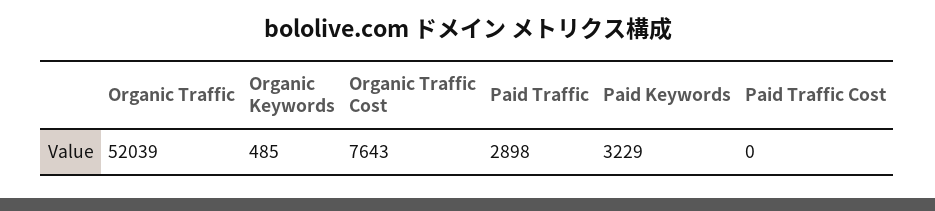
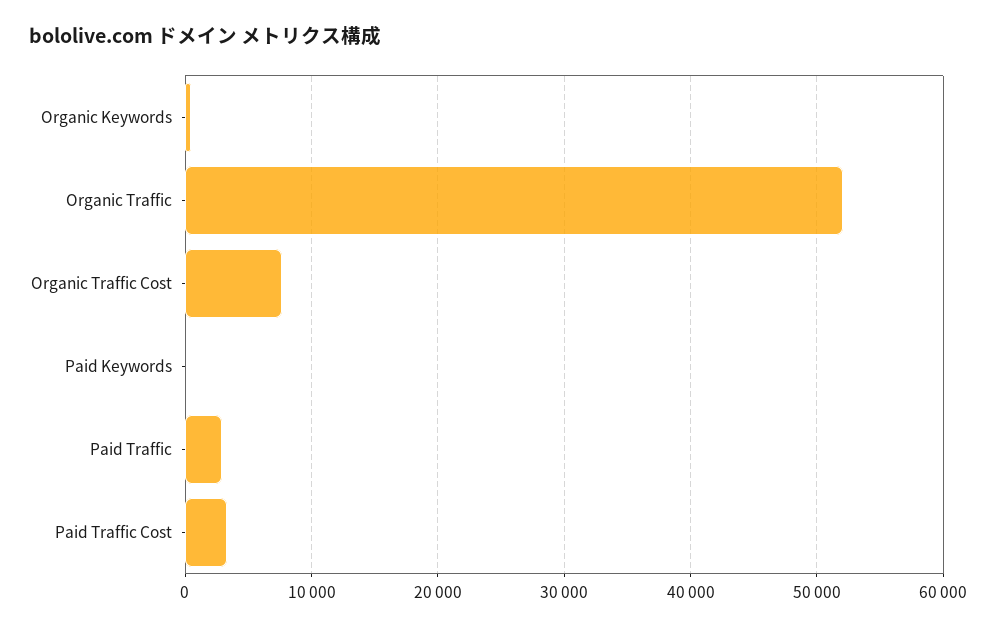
  {
    "Organic Traffic": 52039,
    "Organic Keywords": 485,
    "Organic Traffic Cost": 7643,
    "Paid Traffic": 2898,
-   "Paid Keywords": 3229,
+   "Paid Keywords": 0,
-   "Paid Traffic Cost": 0
+   "Paid Traffic Cost": 3000
  }

